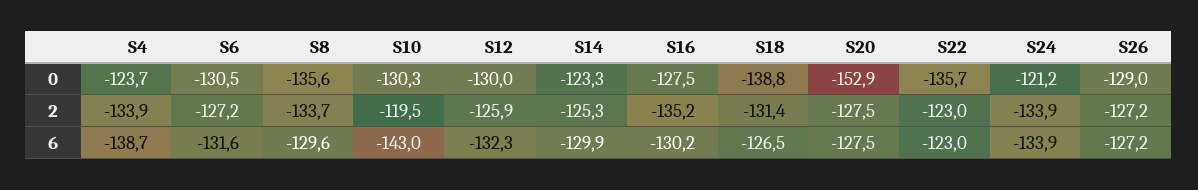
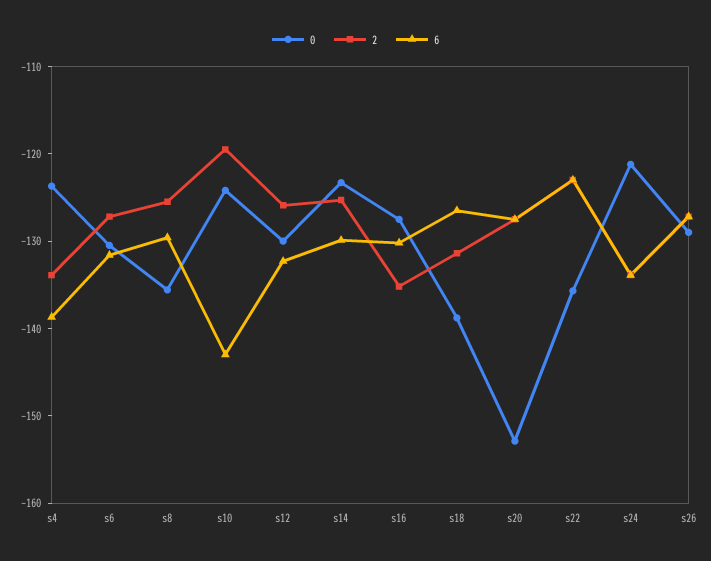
  {
    "0": {
      "S4": -123.7,
      "S6": -130.5,
      "S8": -135.6,
-     "S10": -130.3,
+     "S10": -124,
      "S12": -130,
      "S14": -123.3,
      "S16": -127.5,
      "S18": -138.8,
      "S20": -152.9,
      "S22": -135.7,
      "S24": -121.2,
      "S26": -129
    },
    "2": {
      "S4": -133.9,
      "S6": -127.2,
-     "S8": -133.7,
+     "S8": -126,
      "S10": -119.5,
      "S12": -125.9,
      "S14": -125.3,
      "S16": -135.2,
      "S18": -131.4,
      "S20": -127.5,
      "S22": -123,
      "S24": -133.9,
      "S26": -127.2
    },
    "6": {
      "S4": -138.7,
      "S6": -131.6,
      "S8": -129.6,
      "S10": -143,
      "S12": -132.3,
      "S14": -129.9,
      "S16": -130.2,
      "S18": -126.5,
      "S20": -127.5,
      "S22": -123,
      "S24": -133.9,
      "S26": -127.2
    }
  }

